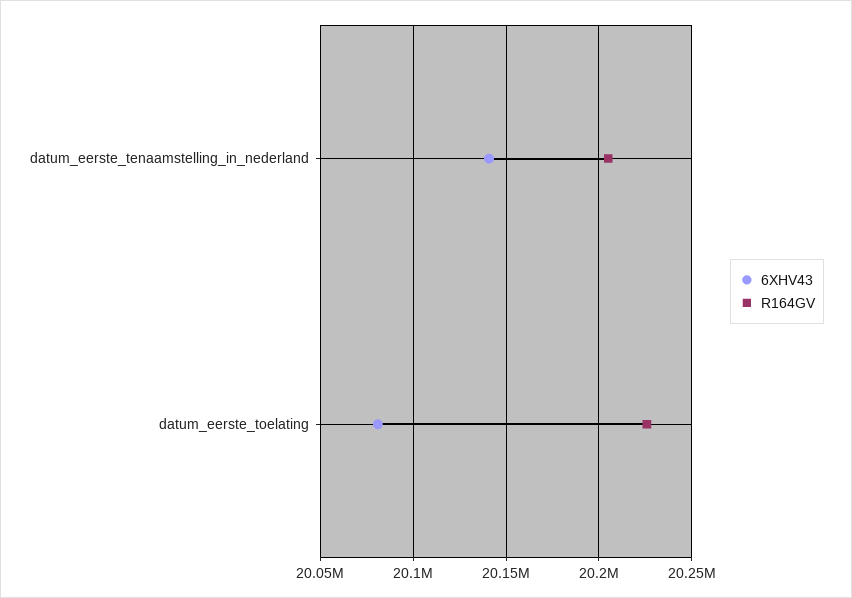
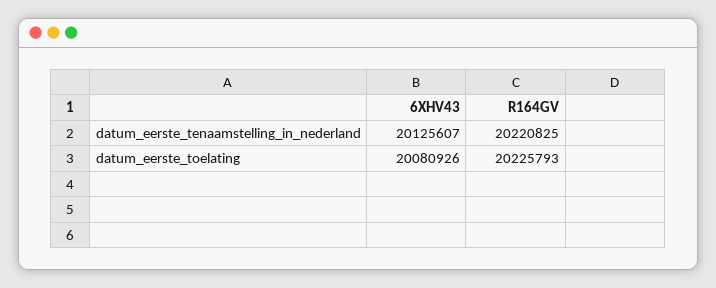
  {
    "6XHV43": {
-     "datum_eerste_tenaamstelling_in_nederland": 20140000,
+     "datum_eerste_tenaamstelling_in_nederland": 20125607,
      "datum_eerste_toelating": 20080926
    },
    "R164GV": {
-     "datum_eerste_tenaamstelling_in_nederland": 20205000,
+     "datum_eerste_tenaamstelling_in_nederland": 20220825,
      "datum_eerste_toelating": 20225793
    }
  }

